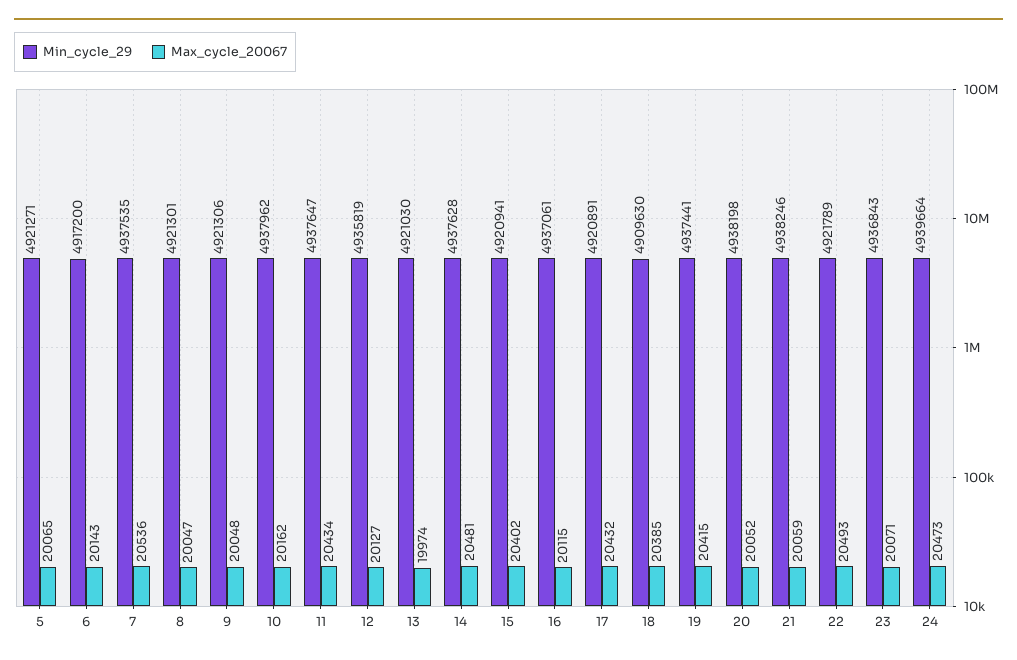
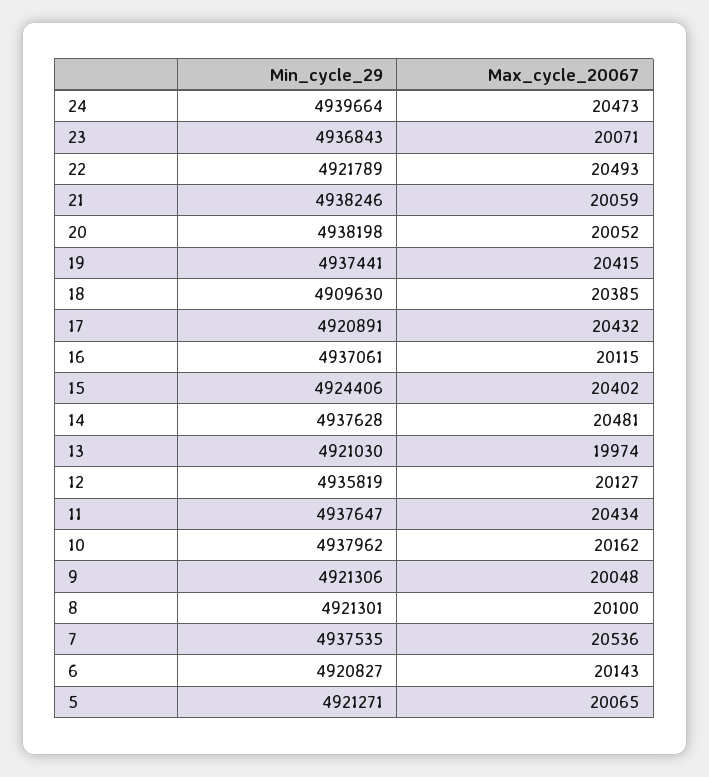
  {
    "Min_cycle_29": {
      "5": 4921271,
-     "6": 4917200,
+     "6": 4920827,
      "7": 4937535,
      "8": 4921301,
      "9": 4921306,
      "10": 4937962,
      "11": 4937647,
      "12": 4935819,
      "13": 4921030,
      "14": 4937628,
-     "15": 4920941,
+     "15": 4924406,
      "16": 4937061,
      "17": 4920891,
      "18": 4909630,
      "19": 4937441,
      "20": 4938198,
      "21": 4938246,
      "22": 4921789,
      "23": 4936843,
      "24": 4939664
    },
    "Max_cycle_20067": {
      "5": 20065,
      "6": 20143,
      "7": 20536,
-     "8": 20047,
+     "8": 20100,
      "9": 20048,
      "10": 20162,
      "11": 20434,
      "12": 20127,
      "13": 19974,
      "14": 20481,
      "15": 20402,
      "16": 20115,
      "17": 20432,
      "18": 20385,
      "19": 20415,
      "20": 20052,
      "21": 20059,
      "22": 20493,
      "23": 20071,
      "24": 20473
    }
  }

